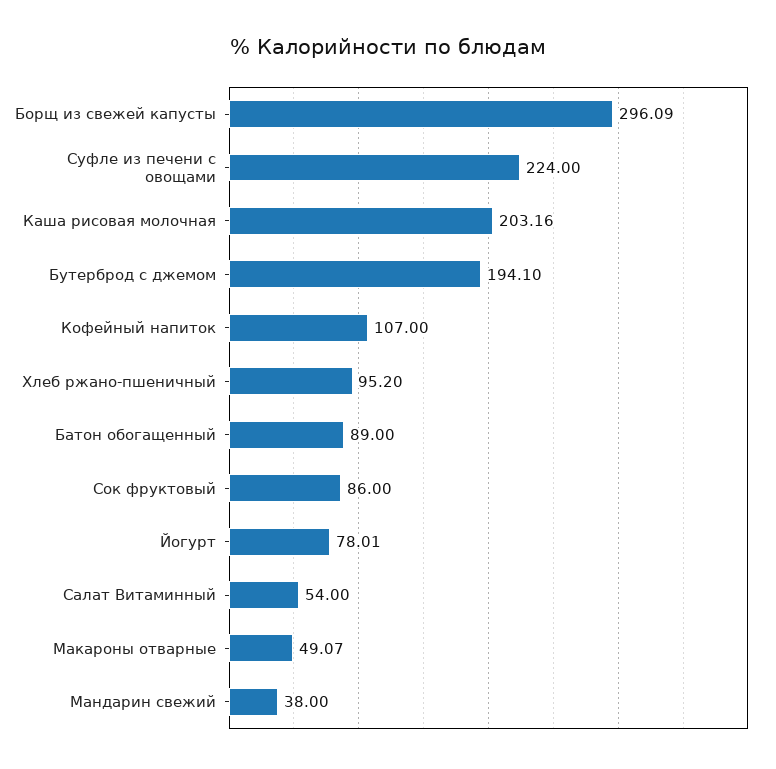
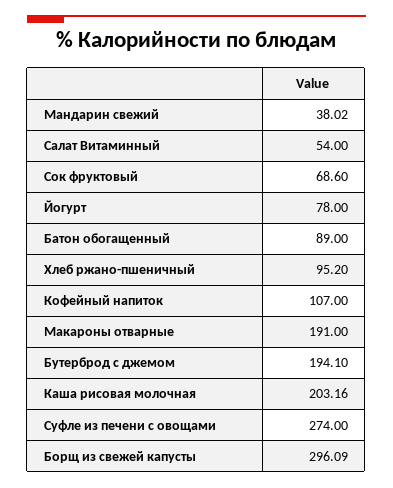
  {
    "Борщ из свежей капусты": 296.09,
-   "Суфле из печени с овощами": 224,
+   "Суфле из печени с овощами": 274,
    "Каша рисовая молочная": 203.16,
    "Бутерброд с джемом": 194.1,
    "Кофейный напиток": 107,
    "Хлеб ржано-пшеничный": 95.2,
    "Батон обогащенный": 89,
-   "Сок фруктовый": 86,
+   "Сок фруктовый": 68.6,
-   "Йогурт": 78.01,
+   "Йогурт": 78,
    "Салат Витаминный": 54,
-   "Макароны отварные": 49.07,
+   "Макароны отварные": 191,
-   "Мандарин свежий": 38
+   "Мандарин свежий": 38.02
  }

